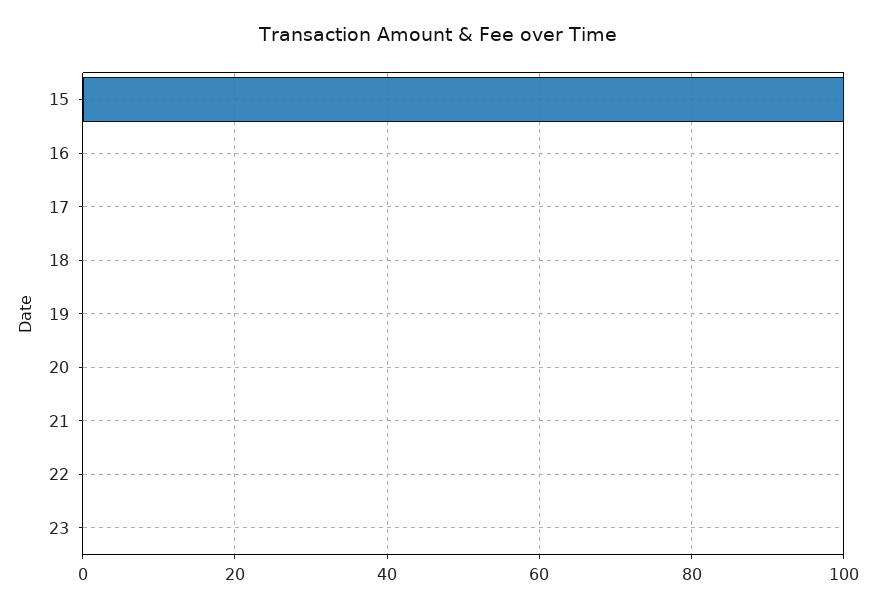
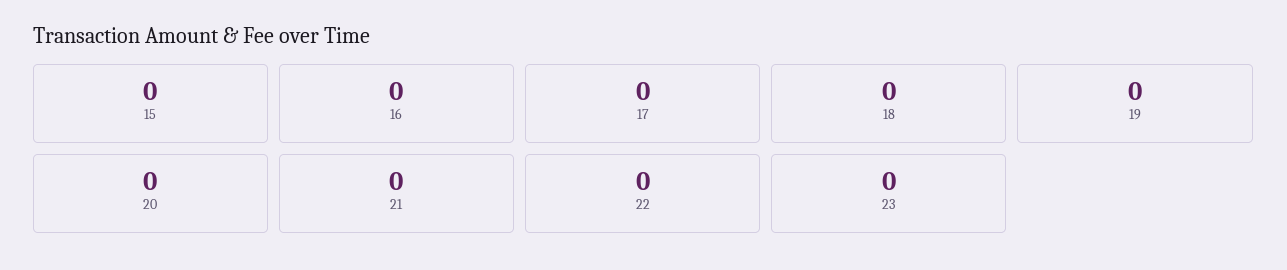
  {
-   "15": 100,
+   "15": 0,
    "16": 0,
    "17": 0,
    "18": 0,
    "19": 0,
    "20": 0,
    "21": 0,
    "22": 0,
    "23": 0
  }

